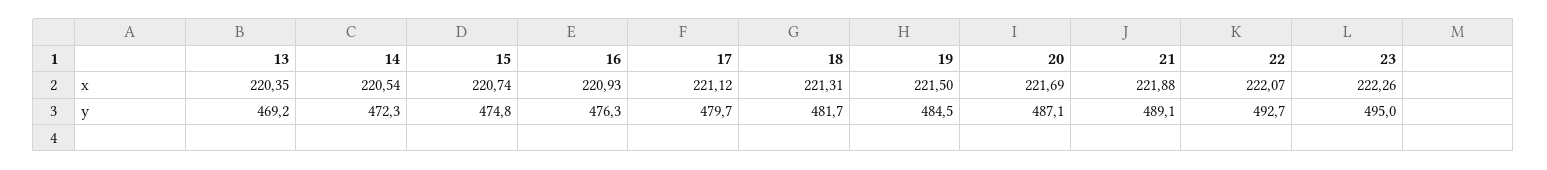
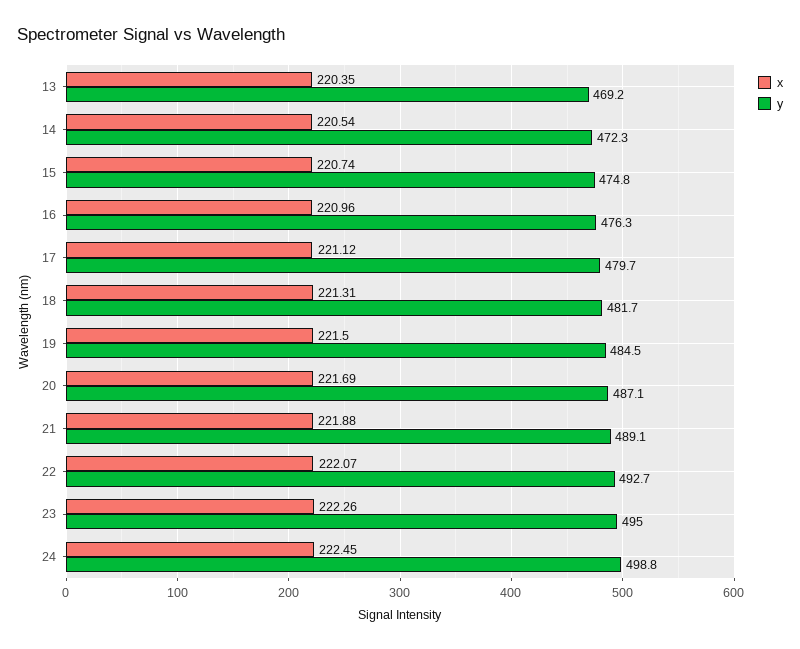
  {
    "x": {
      "13": 220.35,
      "14": 220.54,
      "15": 220.74,
-     "16": 220.93,
+     "16": 220.96,
      "17": 221.12,
      "18": 221.31,
      "19": 221.5,
      "20": 221.69,
      "21": 221.88,
      "22": 222.07,
-     "23": 222.26
+     "23": 222.26,
+     "24": 222.45
    },
    "y": {
      "13": 469.2,
      "14": 472.3,
      "15": 474.8,
      "16": 476.3,
      "17": 479.7,
      "18": 481.7,
      "19": 484.5,
      "20": 487.1,
      "21": 489.1,
      "22": 492.7,
-     "23": 495
+     "23": 495,
+     "24": 498.8
    }
  }

